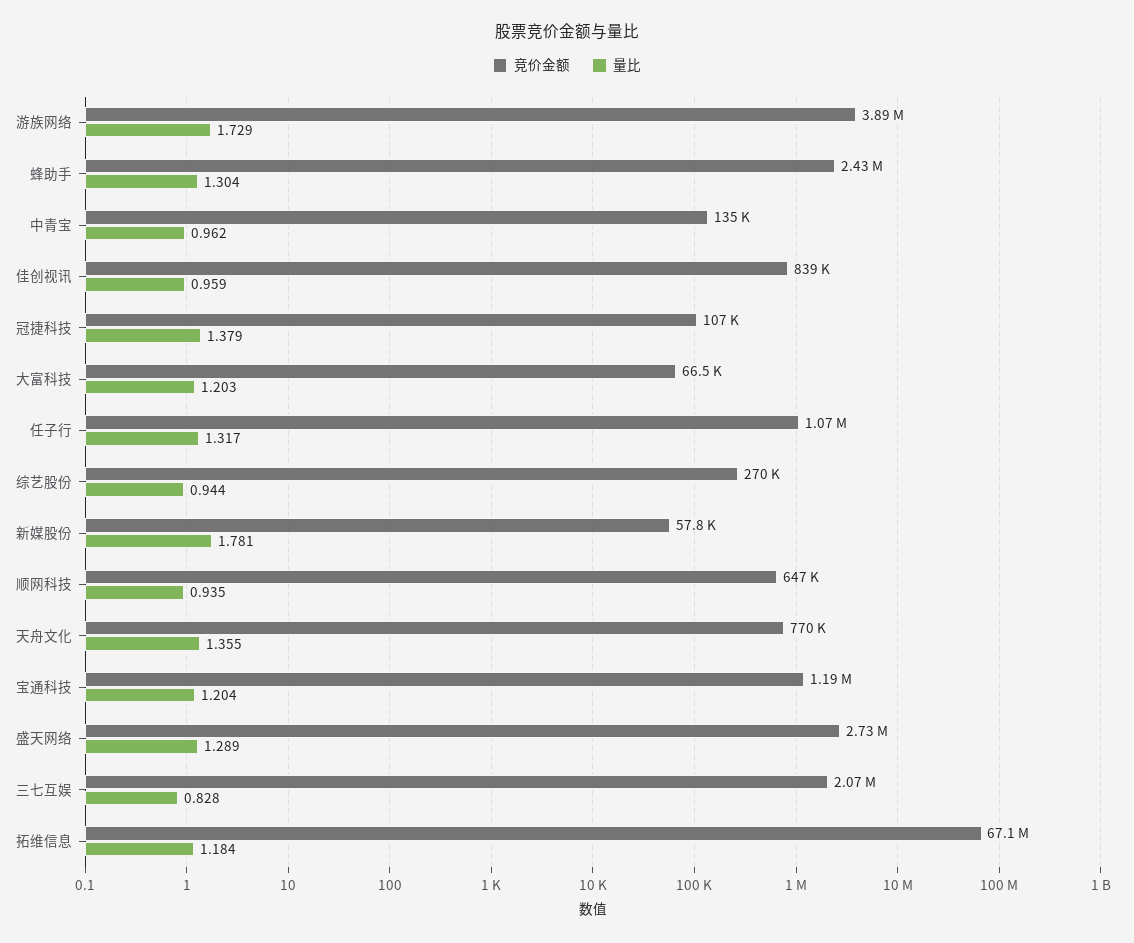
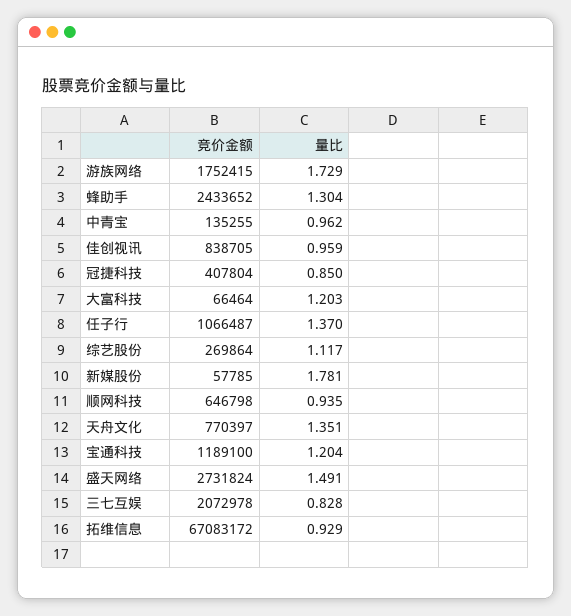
  {
    "竞价金额": {
-     "游族网络": 3890000,
+     "游族网络": 1752415,
      "蜂助手": 2433652,
      "中青宝": 135255,
      "佳创视讯": 838705,
-     "冠捷科技": 107000,
+     "冠捷科技": 407804,
      "大富科技": 66464,
      "任子行": 1066487,
      "综艺股份": 269864,
      "新媒股份": 57785,
      "顺网科技": 646798,
      "天舟文化": 770397,
      "宝通科技": 1189100,
      "盛天网络": 2731824,
      "三七互娱": 2072978,
      "拓维信息": 67083172
    },
    "量比": {
      "游族网络": 1.729,
      "蜂助手": 1.304,
      "中青宝": 0.962,
      "佳创视讯": 0.959,
-     "冠捷科技": 1.379,
+     "冠捷科技": 0.85,
      "大富科技": 1.203,
-     "任子行": 1.317,
+     "任子行": 1.37,
-     "综艺股份": 0.944,
+     "综艺股份": 1.117,
      "新媒股份": 1.781,
      "顺网科技": 0.935,
-     "天舟文化": 1.355,
+     "天舟文化": 1.351,
      "宝通科技": 1.204,
-     "盛天网络": 1.289,
+     "盛天网络": 1.491,
      "三七互娱": 0.828,
-     "拓维信息": 1.184
+     "拓维信息": 0.929
    }
  }

